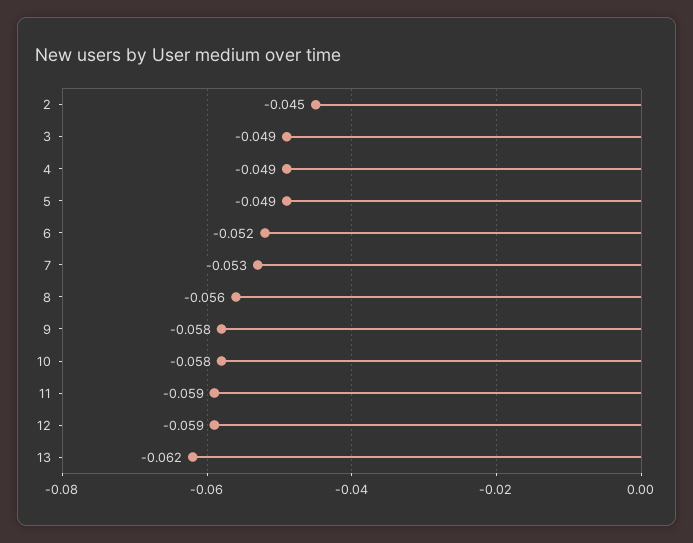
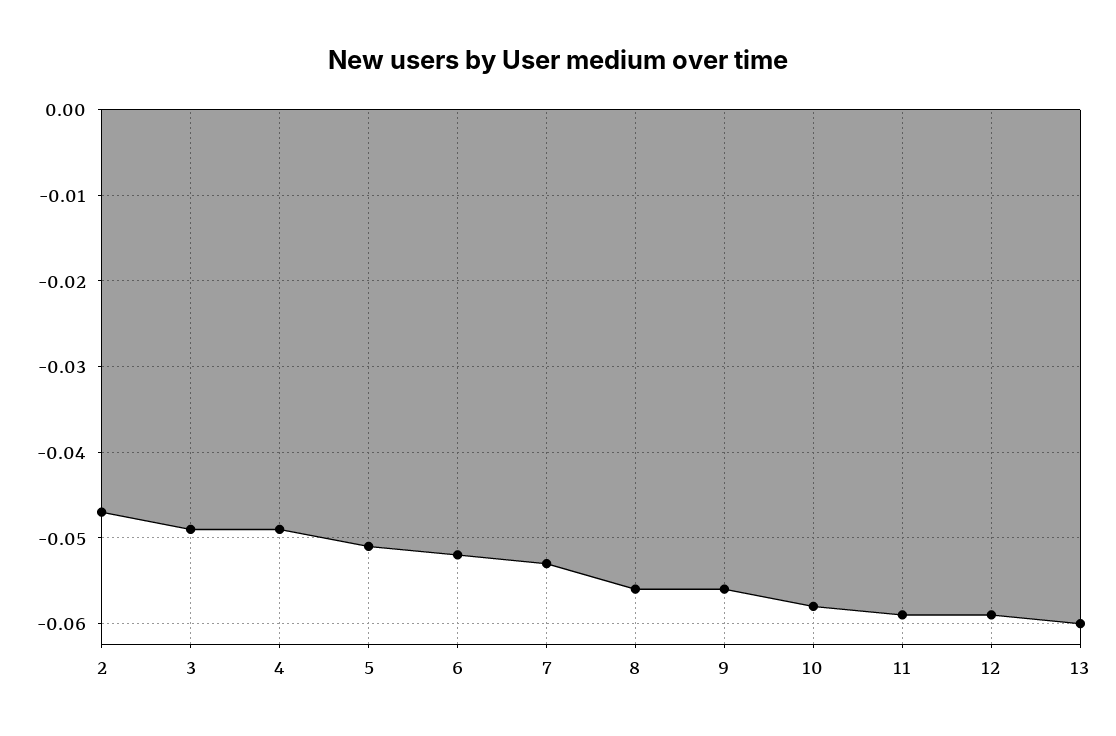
  {
-   "2": -0.045,
+   "2": -0.047,
    "3": -0.049,
    "4": -0.049,
-   "5": -0.049,
+   "5": -0.051,
    "6": -0.052,
    "7": -0.053,
    "8": -0.056,
-   "9": -0.058,
+   "9": -0.056,
    "10": -0.058,
    "11": -0.059,
    "12": -0.059,
-   "13": -0.062
+   "13": -0.06
  }

